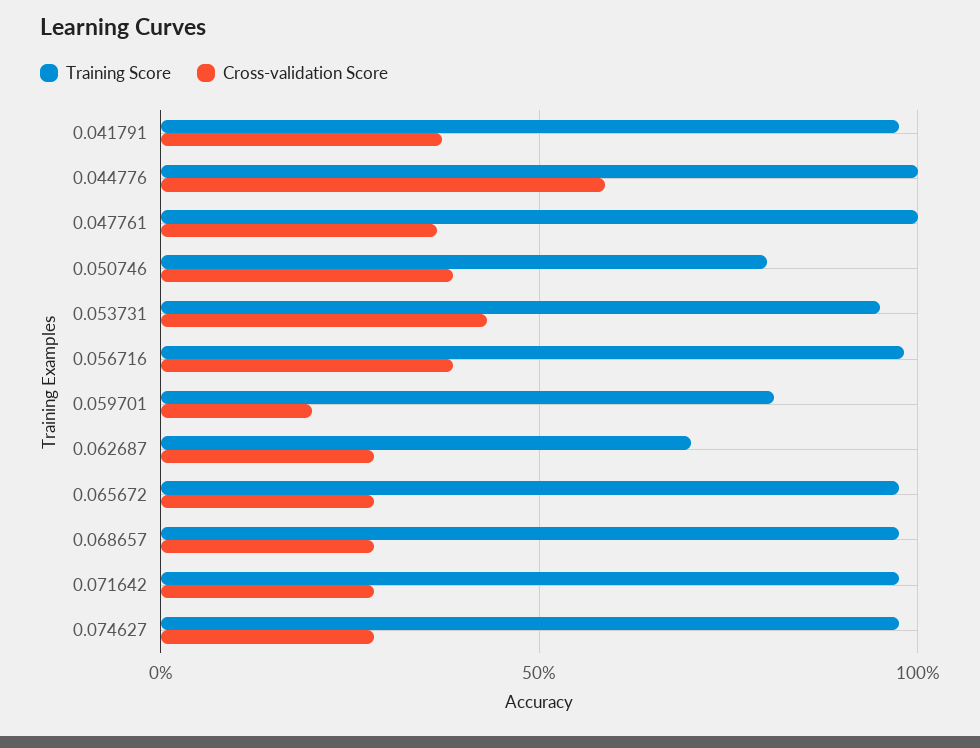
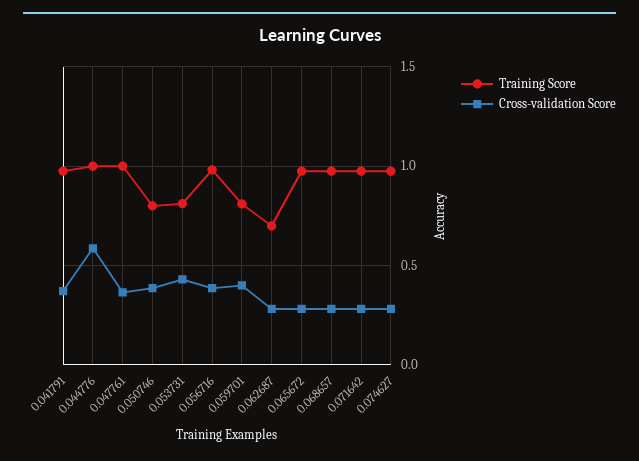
  {
    "Training Score": {
      "0.041791": 1,
      "0.044776": 1,
      "0.047761": 1,
      "0.050746": 0.8,
-     "0.053731": 0.95,
+     "0.053731": 0.8,
      "0.056716": 1,
      "0.059701": 0.8,
      "0.062687": 0.7,
      "0.065672": 1,
      "0.068657": 1,
      "0.071642": 1,
      "0.074627": 1
    },
    "Cross-validation Score": {
      "0.041791": 0.35,
      "0.044776": 0.6,
      "0.047761": 0.35,
      "0.050746": 0.4,
      "0.053731": 0.45,
      "0.056716": 0.4,
-     "0.059701": 0.2,
+     "0.059701": 0.4,
      "0.062687": 0.3,
      "0.065672": 0.3,
      "0.068657": 0.3,
      "0.071642": 0.3,
      "0.074627": 0.3
    }
  }

